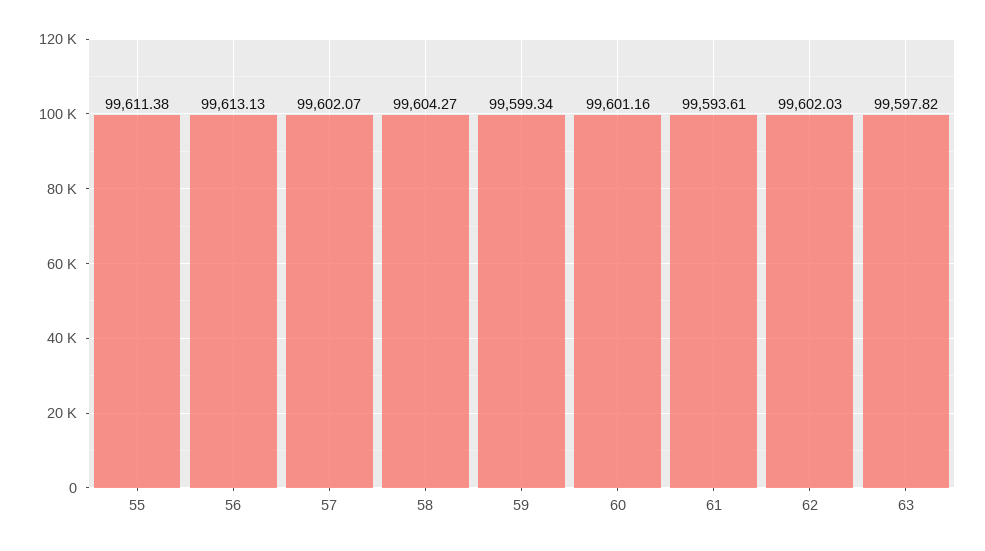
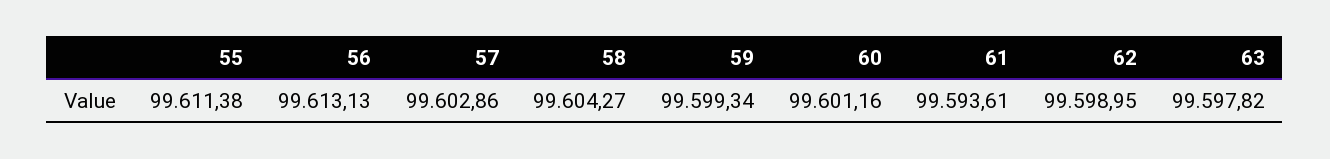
  {
    "55": 99611.38,
    "56": 99613.13,
-   "57": 99602.07,
+   "57": 99602.86,
    "58": 99604.27,
    "59": 99599.34,
    "60": 99601.16,
    "61": 99593.61,
-   "62": 99602.03,
+   "62": 99598.95,
    "63": 99597.82
  }

